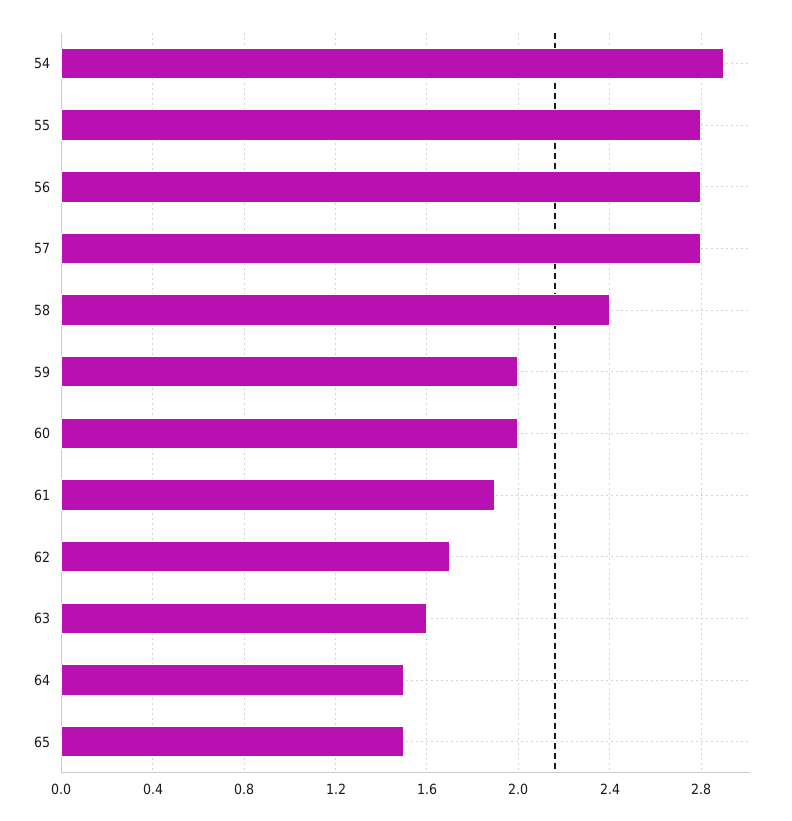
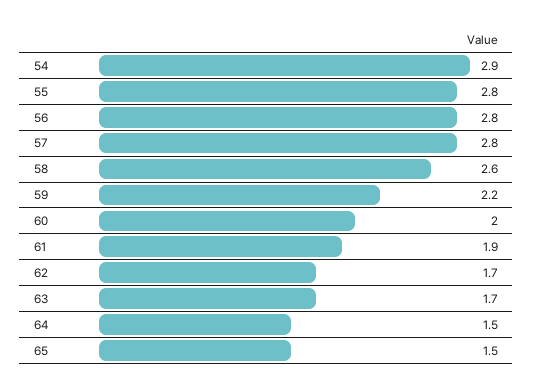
  {
    "54": 2.9,
    "55": 2.8,
    "56": 2.8,
    "57": 2.8,
-   "58": 2.4,
+   "58": 2.6,
-   "59": 2,
+   "59": 2.2,
    "60": 2,
    "61": 1.9,
    "62": 1.7,
-   "63": 1.6,
+   "63": 1.7,
    "64": 1.5,
    "65": 1.5
  }

